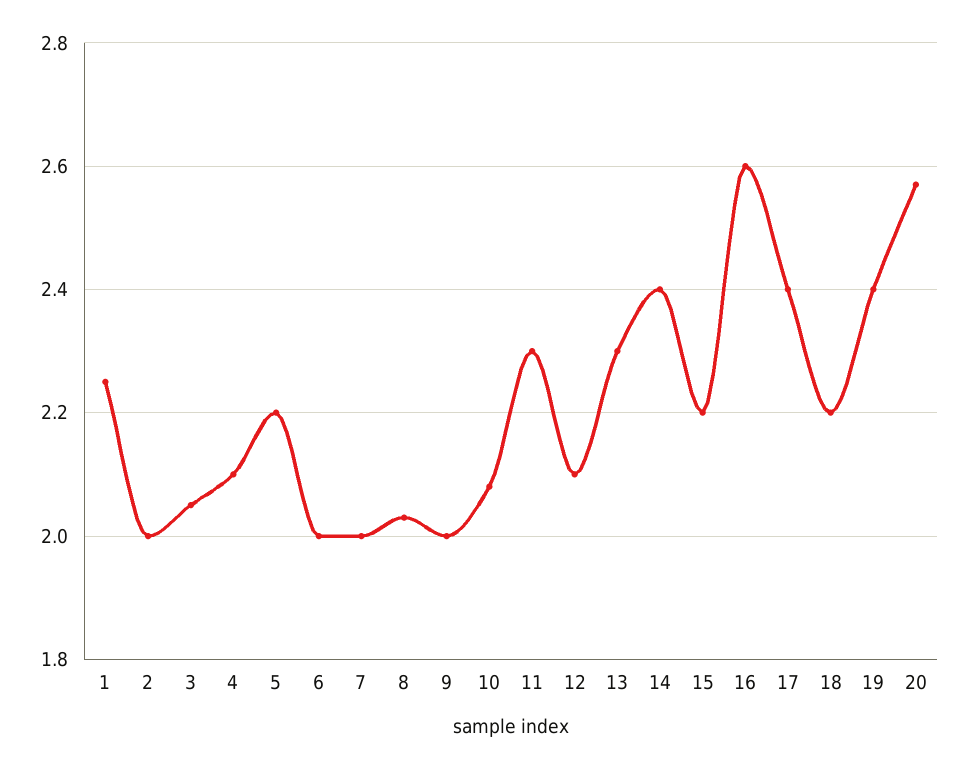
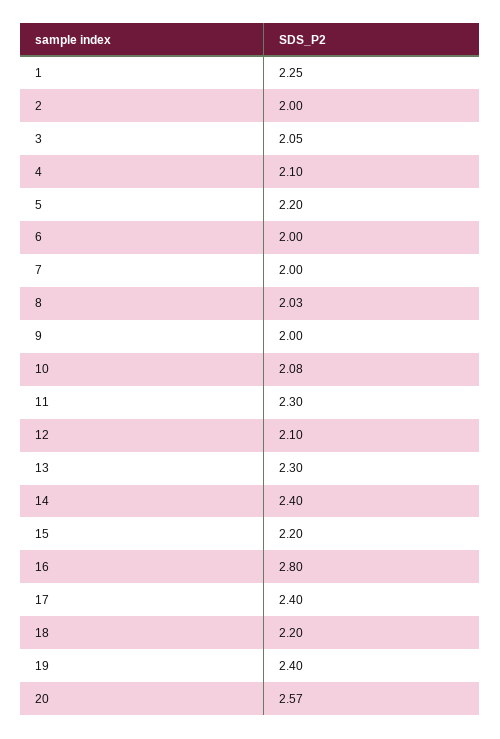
  {
    "1": 2.25,
    "2": 2,
    "3": 2.05,
    "4": 2.1,
    "5": 2.2,
    "6": 2,
    "7": 2,
    "8": 2.03,
    "9": 2,
    "10": 2.08,
    "11": 2.3,
    "12": 2.1,
    "13": 2.3,
    "14": 2.4,
    "15": 2.2,
-   "16": 2.6,
+   "16": 2.8,
    "17": 2.4,
    "18": 2.2,
    "19": 2.4,
    "20": 2.57
  }

